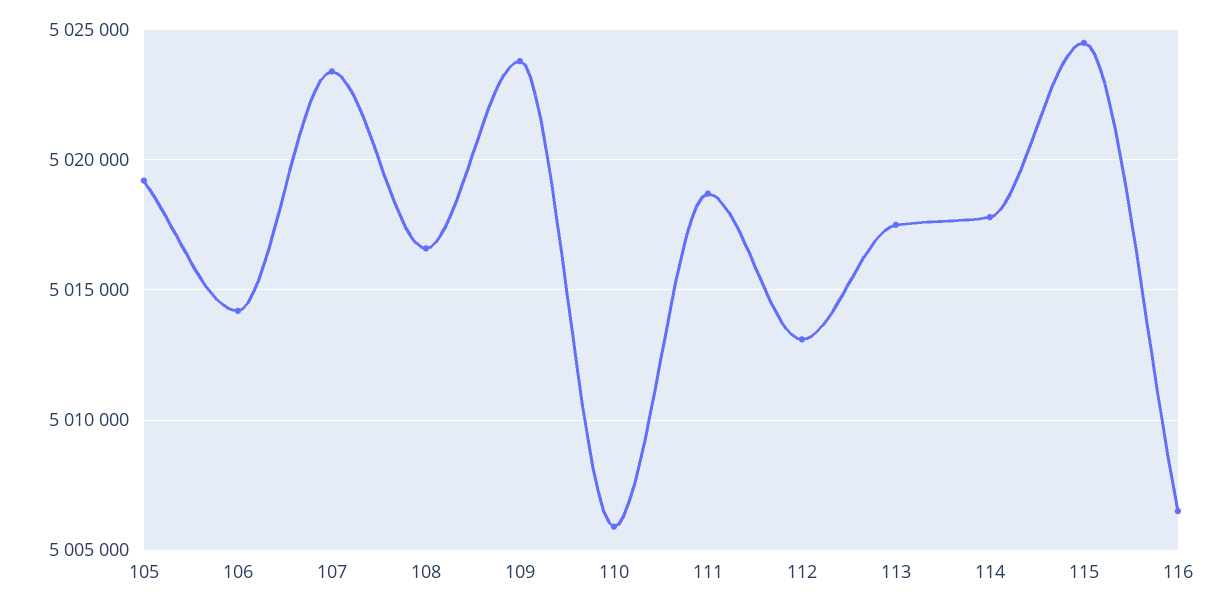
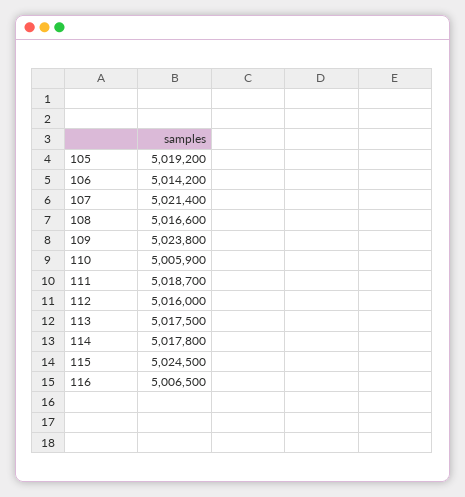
  {
    "105": 5019200,
    "106": 5014200,
-   "107": 5023500,
+   "107": 5021400,
    "108": 5016600,
    "109": 5023800,
    "110": 5005900,
    "111": 5018700,
-   "112": 5013000,
+   "112": 5016000,
    "113": 5017500,
    "114": 5017800,
    "115": 5024500,
    "116": 5006500
  }

